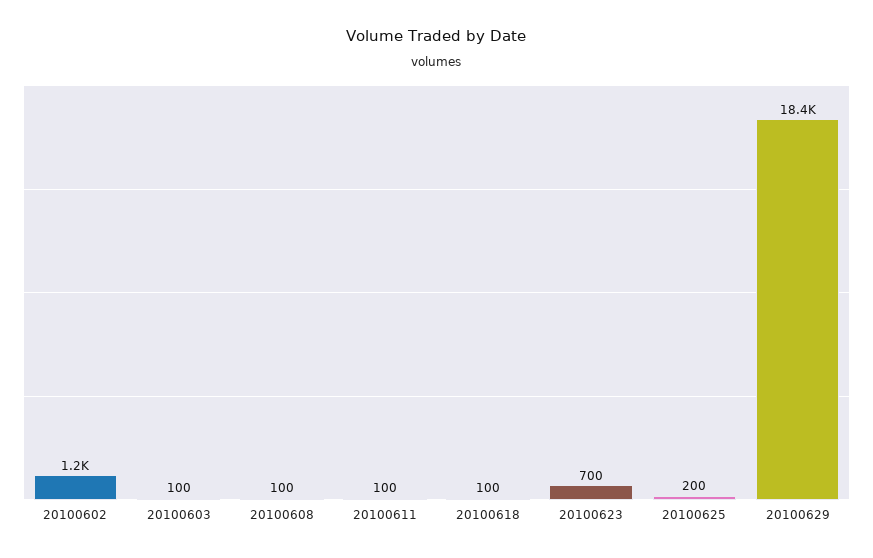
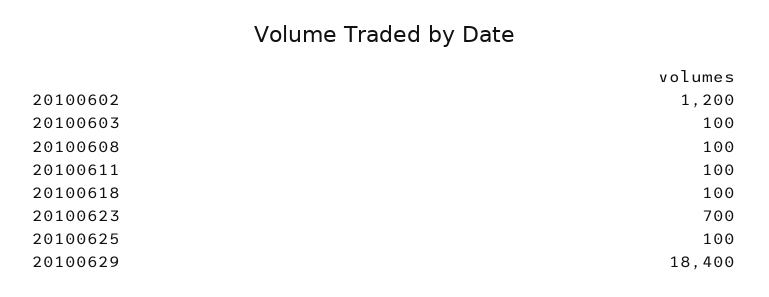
  {
    "20100602": 1200,
    "20100603": 100,
    "20100608": 100,
    "20100611": 100,
    "20100618": 100,
    "20100623": 700,
-   "20100625": 200,
+   "20100625": 100,
    "20100629": 18400
  }

